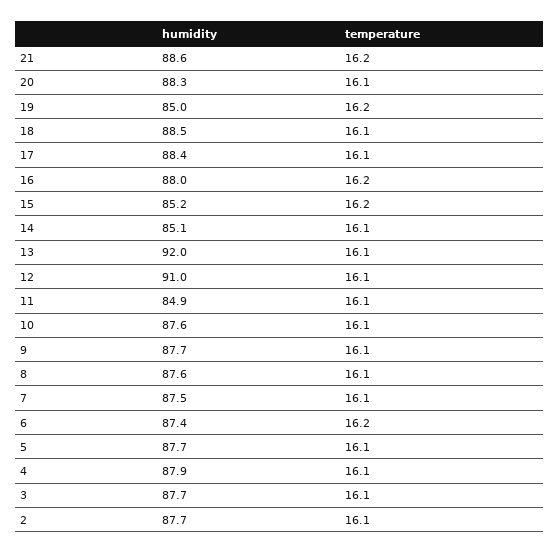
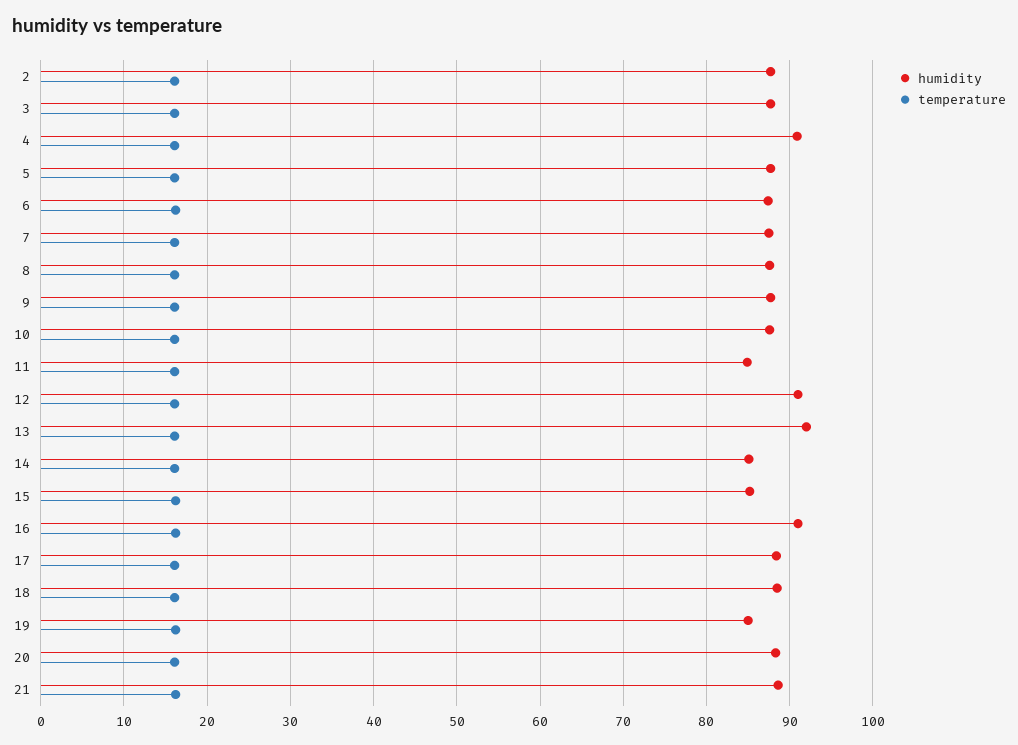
  {
    "humidity": {
      "21": 88.6,
      "20": 88.3,
      "19": 85,
      "18": 88.5,
      "17": 88.4,
-     "16": 88,
+     "16": 91,
      "15": 85.2,
      "14": 85.1,
      "13": 92,
      "12": 91,
      "11": 84.9,
      "10": 87.6,
      "9": 87.7,
      "8": 87.6,
      "7": 87.5,
      "6": 87.4,
      "5": 87.7,
-     "4": 87.9,
+     "4": 91,
      "3": 87.7,
      "2": 87.7
    },
    "temperature": {
      "21": 16.2,
      "20": 16.1,
      "19": 16.2,
      "18": 16.1,
      "17": 16.1,
      "16": 16.2,
      "15": 16.2,
      "14": 16.1,
      "13": 16.1,
      "12": 16.1,
      "11": 16.1,
      "10": 16.1,
      "9": 16.1,
      "8": 16.1,
      "7": 16.1,
      "6": 16.2,
      "5": 16.1,
      "4": 16.1,
      "3": 16.1,
      "2": 16.1
    }
  }

